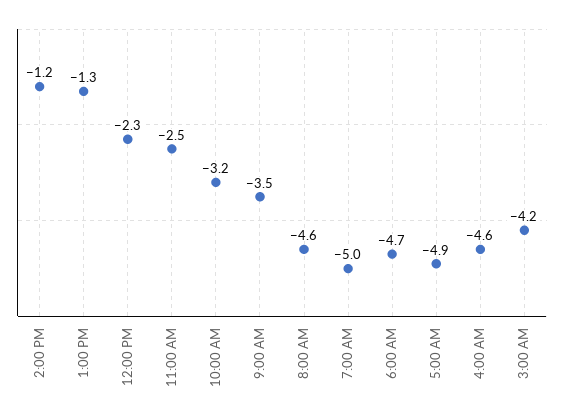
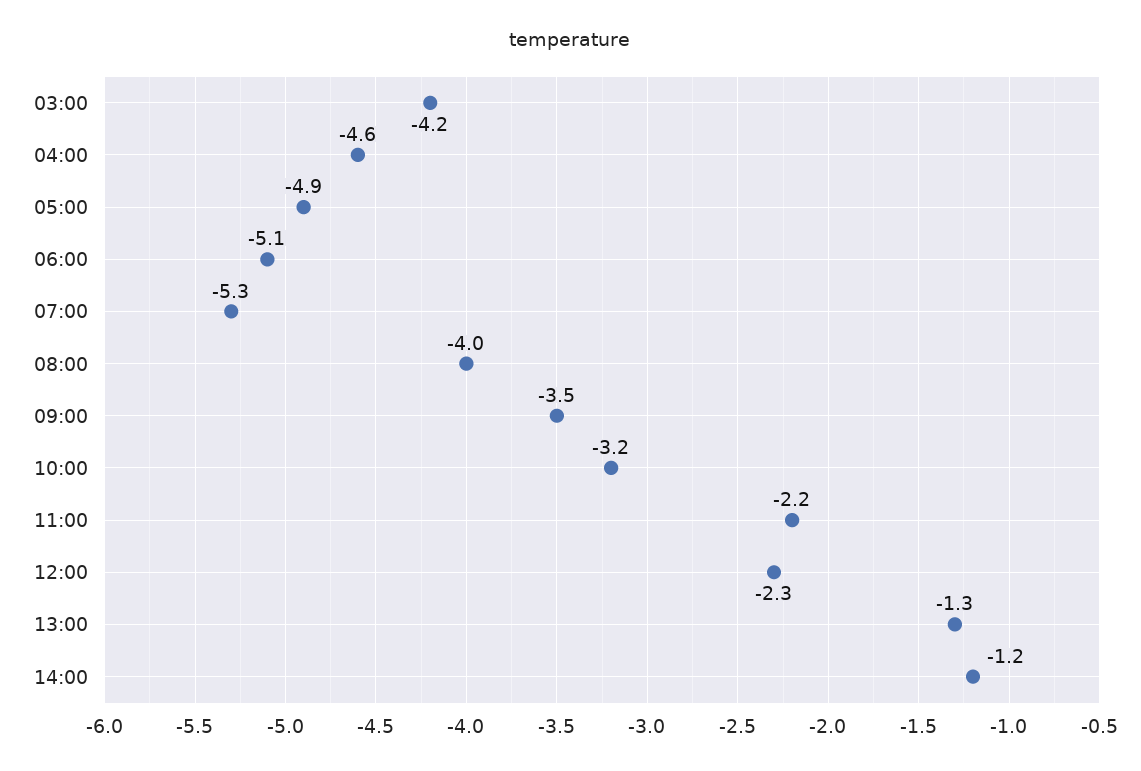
  {
    "2:00 PM": -1.2,
    "1:00 PM": -1.3,
    "12:00 PM": -2.3,
-   "11:00 AM": -2.5,
+   "11:00 AM": -2.2,
    "10:00 AM": -3.2,
    "9:00 AM": -3.5,
-   "8:00 AM": -4.6,
+   "8:00 AM": -4,
-   "7:00 AM": -5,
+   "7:00 AM": -5.3,
-   "6:00 AM": -4.7,
+   "6:00 AM": -5.1,
    "5:00 AM": -4.9,
    "4:00 AM": -4.6,
    "3:00 AM": -4.2
  }

